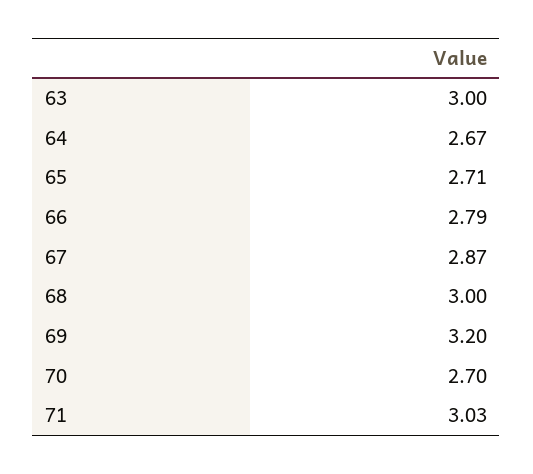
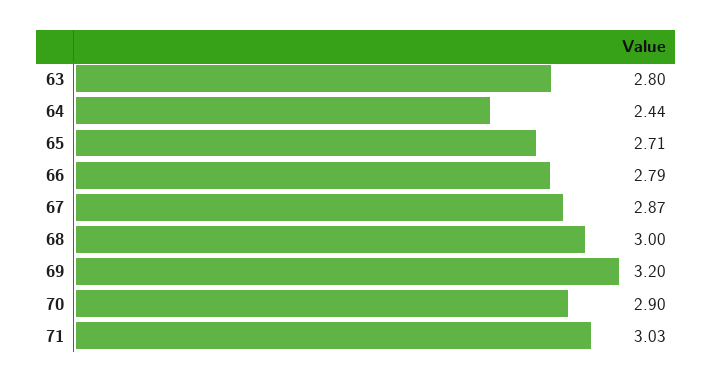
  {
-   "63": 3,
+   "63": 2.8,
-   "64": 2.67,
+   "64": 2.44,
    "65": 2.71,
    "66": 2.79,
    "67": 2.87,
    "68": 3,
    "69": 3.2,
-   "70": 2.7,
+   "70": 2.9,
    "71": 3.03
  }

